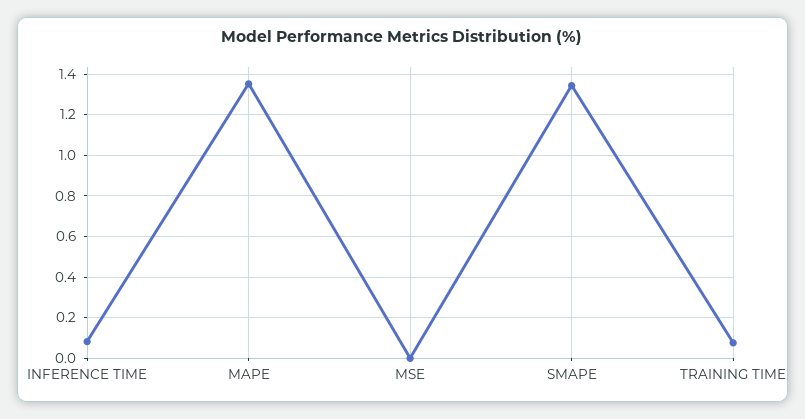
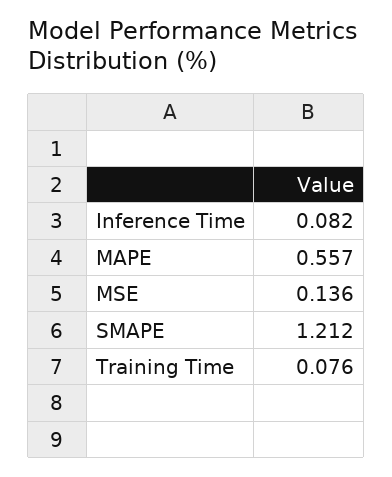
  {
    "INFERENCE TIME": 0.082,
-   "MAPE": 1.35,
+   "MAPE": 0.557,
-   "MSE": 0,
+   "MSE": 0.136,
-   "SMAPE": 1.35,
+   "SMAPE": 1.212,
    "TRAINING TIME": 0.076
  }

